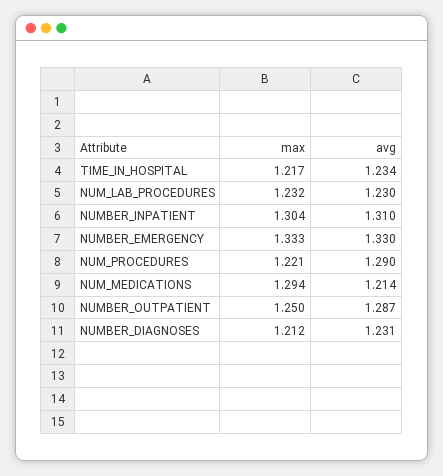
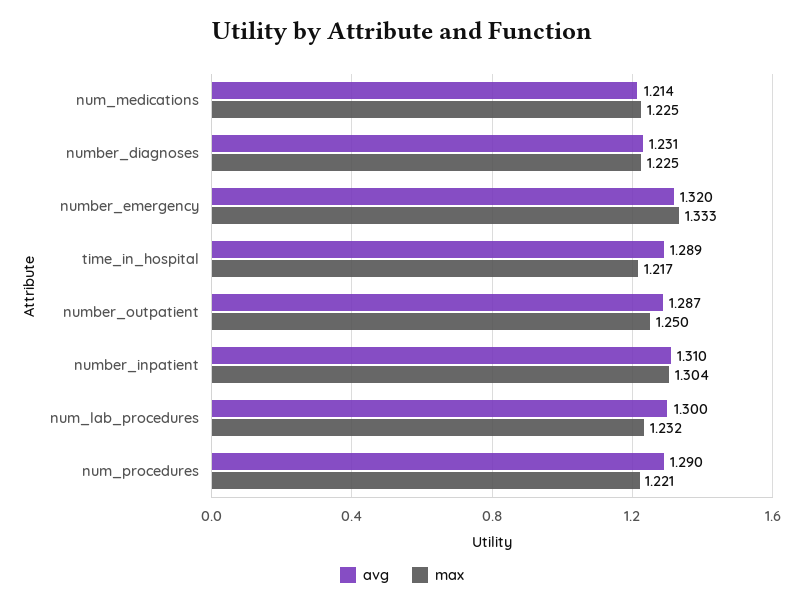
  {
    "max": {
      "TIME_IN_HOSPITAL": 1.217,
      "NUM_LAB_PROCEDURES": 1.232,
      "NUMBER_INPATIENT": 1.304,
      "NUMBER_EMERGENCY": 1.333,
      "NUM_PROCEDURES": 1.221,
-     "NUM_MEDICATIONS": 1.294,
+     "NUM_MEDICATIONS": 1.225,
      "NUMBER_OUTPATIENT": 1.25,
-     "NUMBER_DIAGNOSES": 1.212
+     "NUMBER_DIAGNOSES": 1.225
    },
    "avg": {
-     "TIME_IN_HOSPITAL": 1.234,
+     "TIME_IN_HOSPITAL": 1.289,
-     "NUM_LAB_PROCEDURES": 1.23,
+     "NUM_LAB_PROCEDURES": 1.3,
      "NUMBER_INPATIENT": 1.31,
-     "NUMBER_EMERGENCY": 1.33,
+     "NUMBER_EMERGENCY": 1.32,
      "NUM_PROCEDURES": 1.29,
      "NUM_MEDICATIONS": 1.214,
      "NUMBER_OUTPATIENT": 1.287,
      "NUMBER_DIAGNOSES": 1.231
    }
  }

